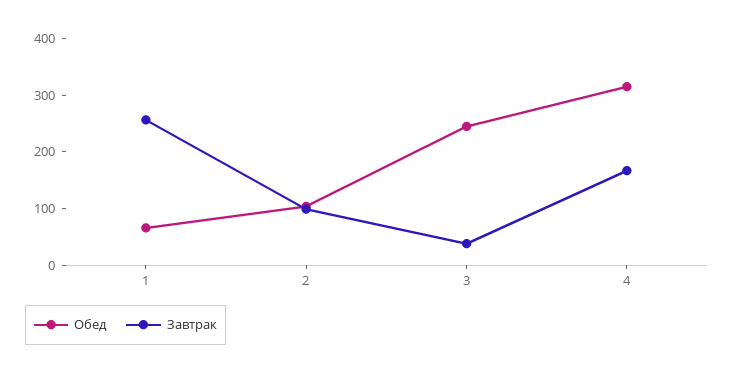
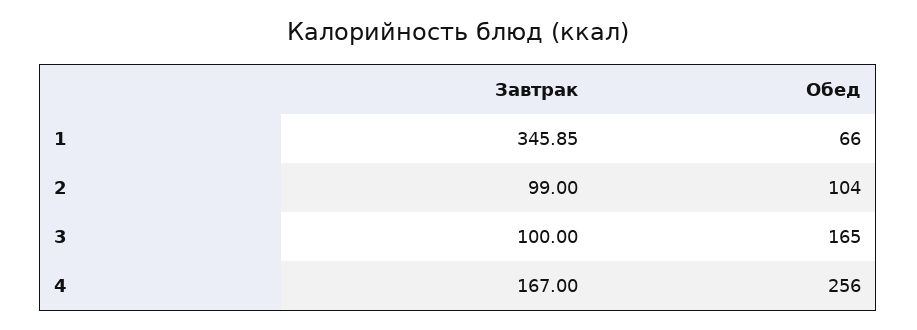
  {
    "Обед": {
      "1": 66,
      "2": 104,
-     "3": 240,
+     "3": 165,
-     "4": 320
+     "4": 256
    },
    "Завтрак": {
-     "1": 260,
+     "1": 345.85,
      "2": 99,
-     "3": 40,
+     "3": 100,
      "4": 167
    }
  }

